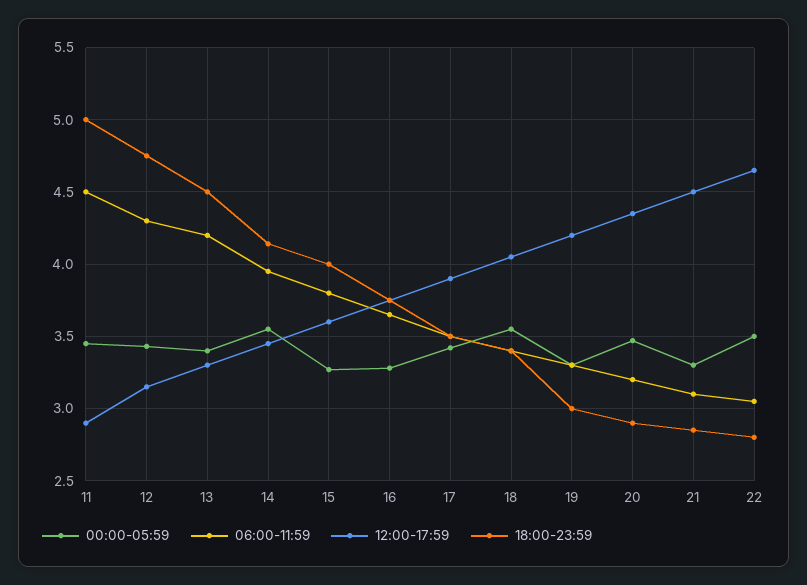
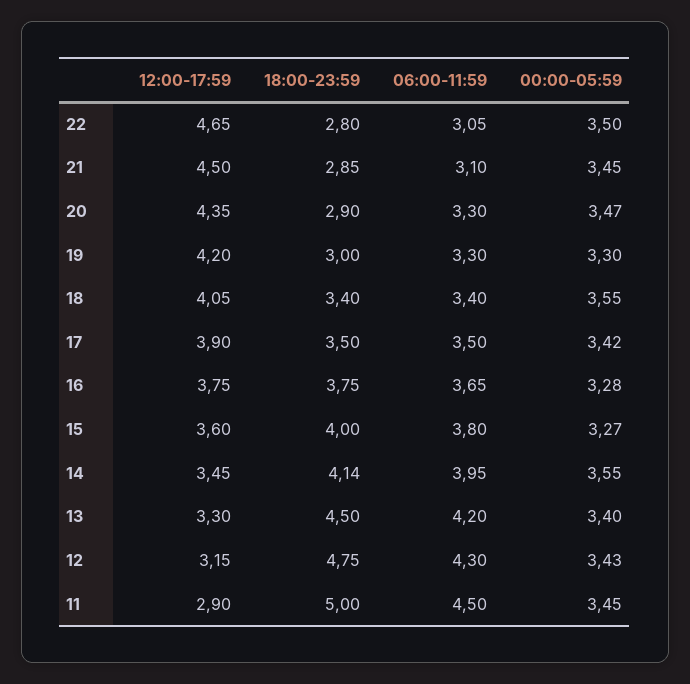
  {
    "00:00-05:59": {
      "11": 3.45,
      "12": 3.43,
      "13": 3.4,
      "14": 3.55,
      "15": 3.27,
      "16": 3.28,
      "17": 3.42,
      "18": 3.55,
      "19": 3.3,
      "20": 3.47,
-     "21": 3.3,
+     "21": 3.45,
      "22": 3.5
    },
    "06:00-11:59": {
      "11": 4.5,
      "12": 4.3,
      "13": 4.2,
      "14": 3.95,
      "15": 3.8,
      "16": 3.65,
      "17": 3.5,
      "18": 3.4,
      "19": 3.3,
-     "20": 3.2,
+     "20": 3.3,
      "21": 3.1,
      "22": 3.05
    },
    "12:00-17:59": {
      "11": 2.9,
      "12": 3.15,
      "13": 3.3,
      "14": 3.45,
      "15": 3.6,
      "16": 3.75,
      "17": 3.9,
      "18": 4.05,
      "19": 4.2,
      "20": 4.35,
      "21": 4.5,
      "22": 4.65
    },
    "18:00-23:59": {
      "11": 5,
      "12": 4.75,
      "13": 4.5,
      "14": 4.14,
      "15": 4,
      "16": 3.75,
      "17": 3.5,
      "18": 3.4,
      "19": 3,
      "20": 2.9,
      "21": 2.85,
      "22": 2.8
    }
  }

